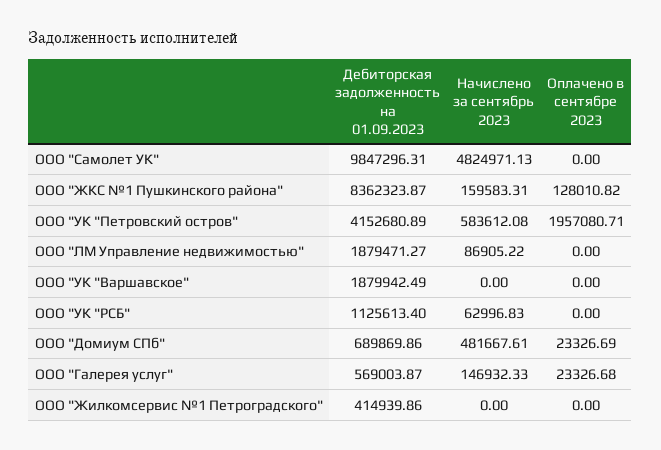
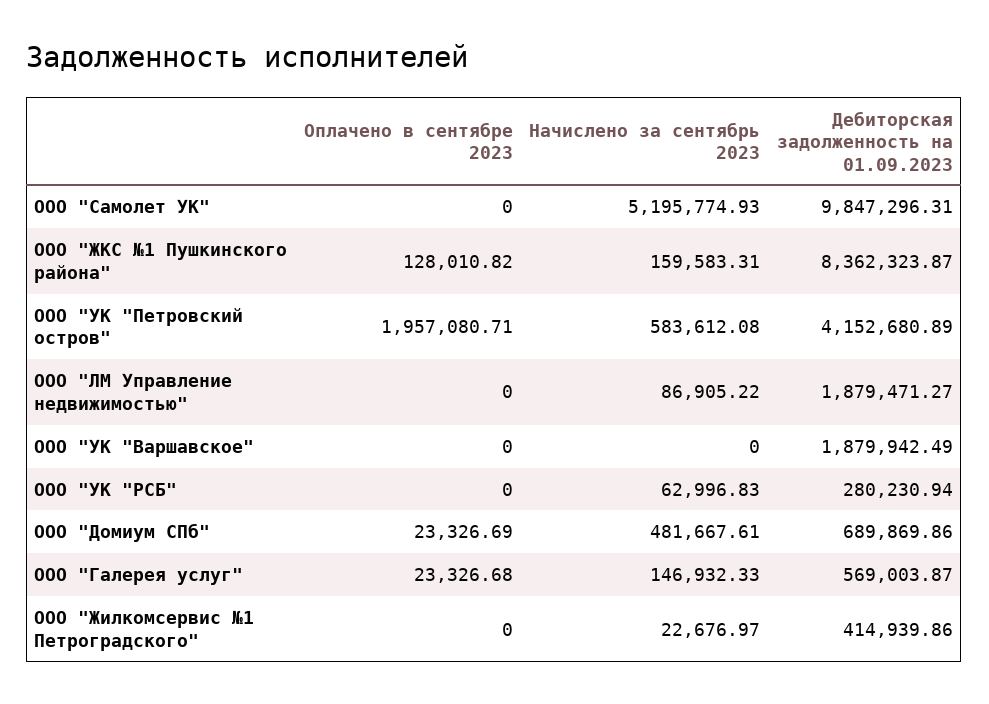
  {
    "Дебиторская задолженность на 01.09.2023": {
      "ООО \"Самолет УК\"": 9847296.31,
      "ООО \"ЖКС №1 Пушкинского района\"": 8362323.87,
      "ООО \"УК \"Петровский остров\"": 4152680.89,
      "ООО \"ЛМ Управление недвижимостью\"": 1879471.27,
      "ООО \"УК \"Варшавское\"": 1879942.49,
-     "ООО \"УК \"РСБ\"": 1125613.4,
+     "ООО \"УК \"РСБ\"": 280230.94,
      "ООО \"Домиум СПб\"": 689869.86,
      "ООО \"Галерея услуг\"": 569003.87,
      "ООО \"Жилкомсервис №1 Петроградского\"": 414939.86
    },
    "Начислено за сентябрь 2023": {
-     "ООО \"Самолет УК\"": 4824971.13,
+     "ООО \"Самолет УК\"": 5195774.93,
      "ООО \"ЖКС №1 Пушкинского района\"": 159583.31,
      "ООО \"УК \"Петровский остров\"": 583612.08,
      "ООО \"ЛМ Управление недвижимостью\"": 86905.22,
      "ООО \"УК \"Варшавское\"": 0,
      "ООО \"УК \"РСБ\"": 62996.83,
      "ООО \"Домиум СПб\"": 481667.61,
      "ООО \"Галерея услуг\"": 146932.33,
-     "ООО \"Жилкомсервис №1 Петроградского\"": 0
+     "ООО \"Жилкомсервис №1 Петроградского\"": 22676.97
    },
    "Оплачено в сентябре 2023": {
      "ООО \"Самолет УК\"": 0,
      "ООО \"ЖКС №1 Пушкинского района\"": 128010.82,
      "ООО \"УК \"Петровский остров\"": 1957080.71,
      "ООО \"ЛМ Управление недвижимостью\"": 0,
      "ООО \"УК \"Варшавское\"": 0,
      "ООО \"УК \"РСБ\"": 0,
      "ООО \"Домиум СПб\"": 23326.69,
      "ООО \"Галерея услуг\"": 23326.68,
      "ООО \"Жилкомсервис №1 Петроградского\"": 0
    }
  }

